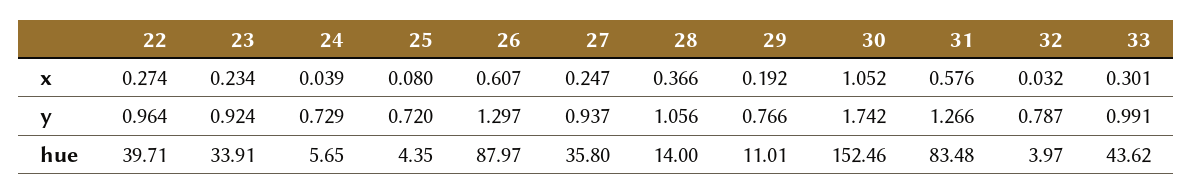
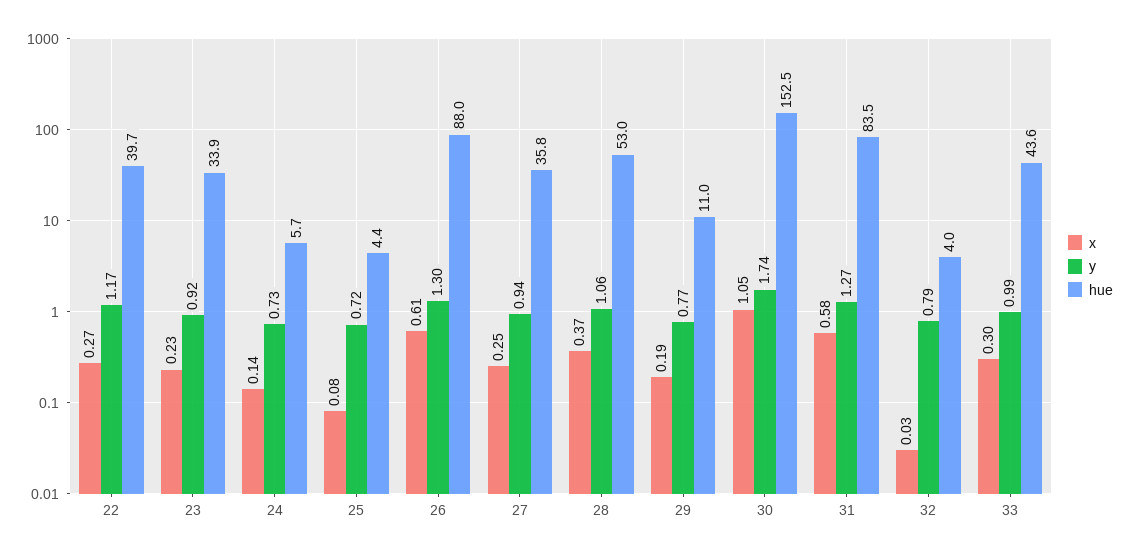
  {
    "x": {
      "22": 0.274,
      "23": 0.234,
-     "24": 0.039,
+     "24": 0.14,
      "25": 0.08,
      "26": 0.607,
      "27": 0.247,
      "28": 0.366,
      "29": 0.192,
      "30": 1.052,
      "31": 0.576,
      "32": 0.032,
      "33": 0.301
    },
    "y": {
-     "22": 0.964,
+     "22": 1.17,
      "23": 0.924,
      "24": 0.729,
      "25": 0.72,
      "26": 1.297,
      "27": 0.937,
      "28": 1.056,
      "29": 0.766,
      "30": 1.742,
      "31": 1.266,
      "32": 0.787,
      "33": 0.991
    },
    "hue": {
      "22": 39.71,
      "23": 33.91,
      "24": 5.65,
      "25": 4.35,
      "26": 87.97,
      "27": 35.8,
-     "28": 14,
+     "28": 53,
      "29": 11.01,
      "30": 152.46,
      "31": 83.48,
      "32": 3.97,
      "33": 43.62
    }
  }

